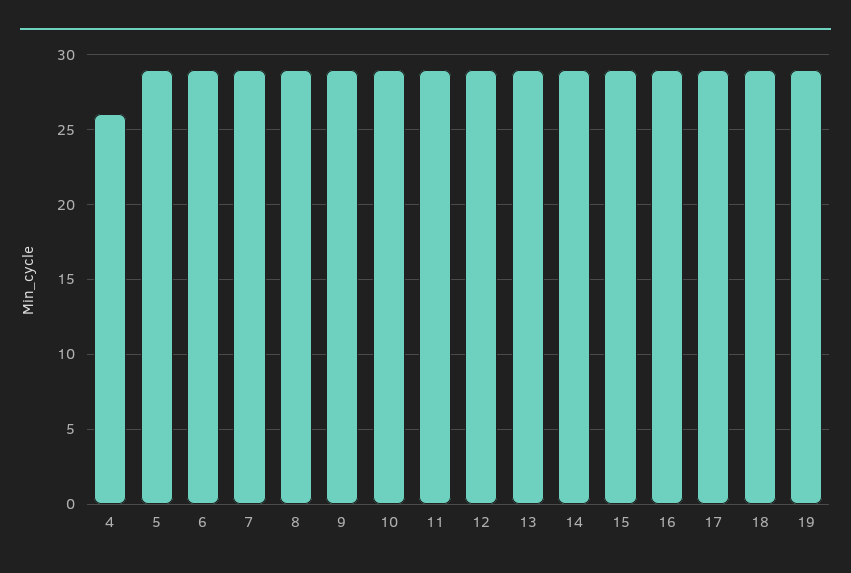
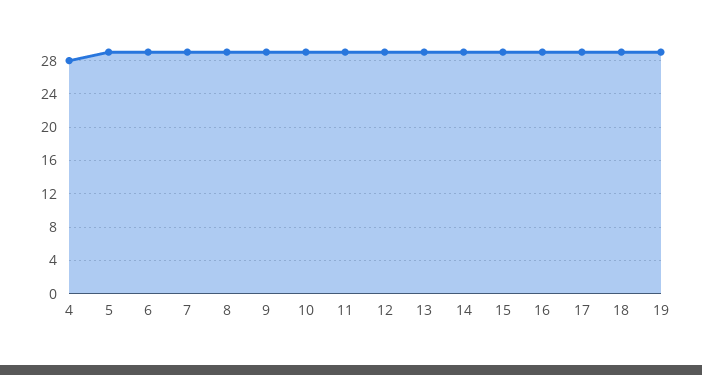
  {
-   "4": 26,
+   "4": 28,
    "5": 29,
    "6": 29,
    "7": 29,
    "8": 29,
    "9": 29,
    "10": 29,
    "11": 29,
    "12": 29,
    "13": 29,
    "14": 29,
    "15": 29,
    "16": 29,
    "17": 29,
    "18": 29,
    "19": 29
  }

